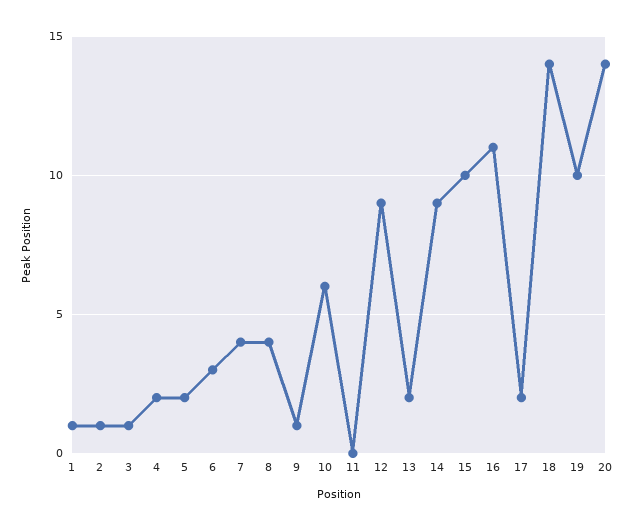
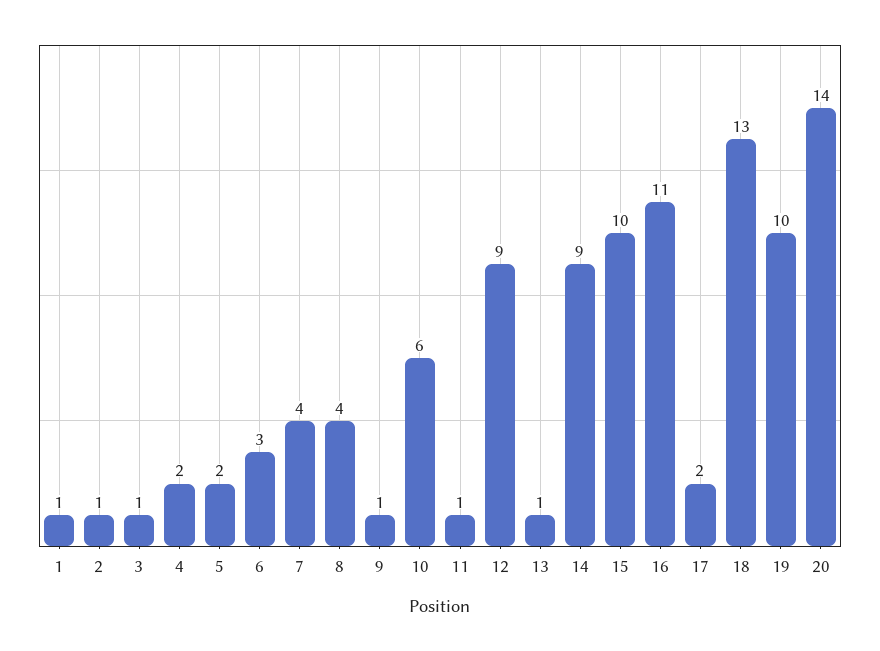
  {
    "1": 1,
    "2": 1,
    "3": 1,
    "4": 2,
    "5": 2,
    "6": 3,
    "7": 4,
    "8": 4,
    "9": 1,
    "10": 6,
-   "11": 0,
+   "11": 1,
    "12": 9,
-   "13": 2,
+   "13": 1,
    "14": 9,
    "15": 10,
    "16": 11,
    "17": 2,
-   "18": 14,
+   "18": 13,
    "19": 10,
    "20": 14
  }

